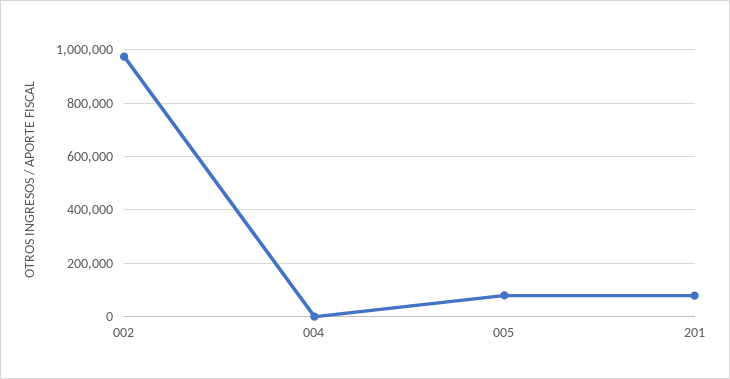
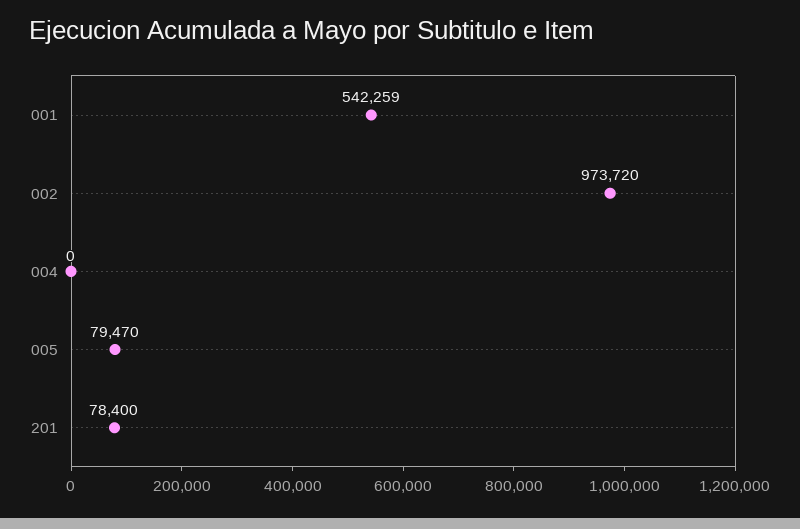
  {
    "002": 973720,
    "004": 0,
    "005": 79470,
-   "201": 78400
+   "201": 78400,
+   "001": 542259
  }

